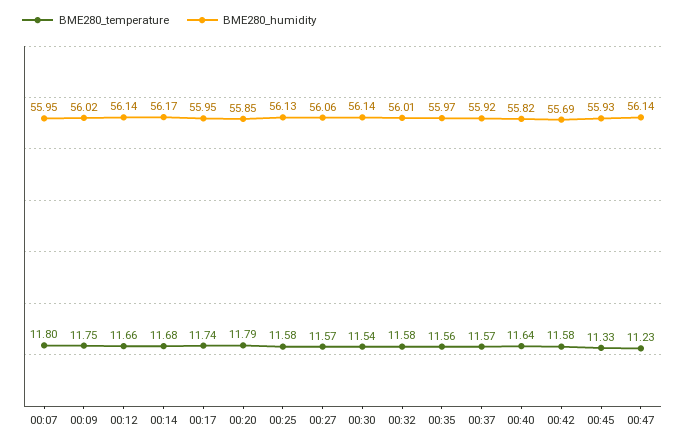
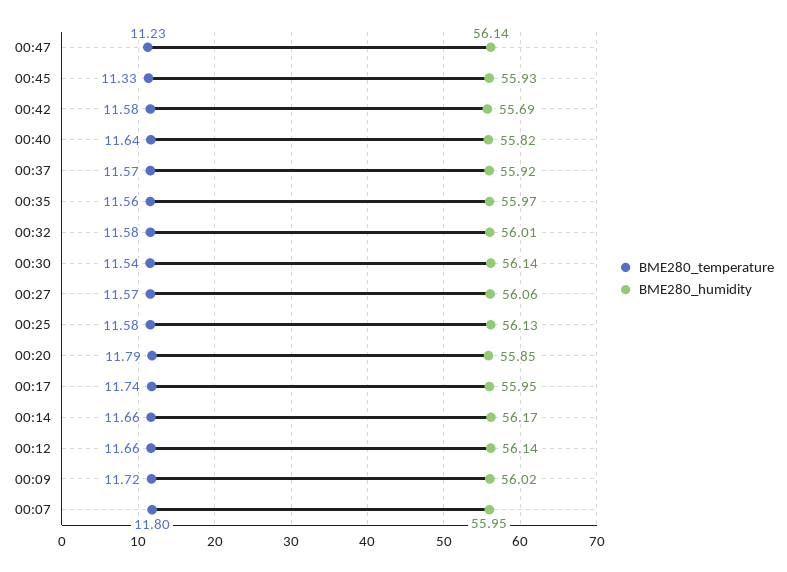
  {
    "BME280_temperature": {
      "00:07": 11.8,
-     "00:09": 11.75,
+     "00:09": 11.72,
      "00:12": 11.66,
-     "00:14": 11.68,
+     "00:14": 11.66,
      "00:17": 11.74,
      "00:20": 11.79,
      "00:25": 11.58,
      "00:27": 11.57,
      "00:30": 11.54,
      "00:32": 11.58,
      "00:35": 11.56,
      "00:37": 11.57,
      "00:40": 11.64,
      "00:42": 11.58,
      "00:45": 11.33,
      "00:47": 11.23
    },
    "BME280_humidity": {
      "00:07": 55.95,
      "00:09": 56.02,
      "00:12": 56.14,
      "00:14": 56.17,
      "00:17": 55.95,
      "00:20": 55.85,
      "00:25": 56.13,
      "00:27": 56.06,
      "00:30": 56.14,
      "00:32": 56.01,
      "00:35": 55.97,
      "00:37": 55.92,
      "00:40": 55.82,
      "00:42": 55.69,
      "00:45": 55.93,
      "00:47": 56.14
    }
  }

